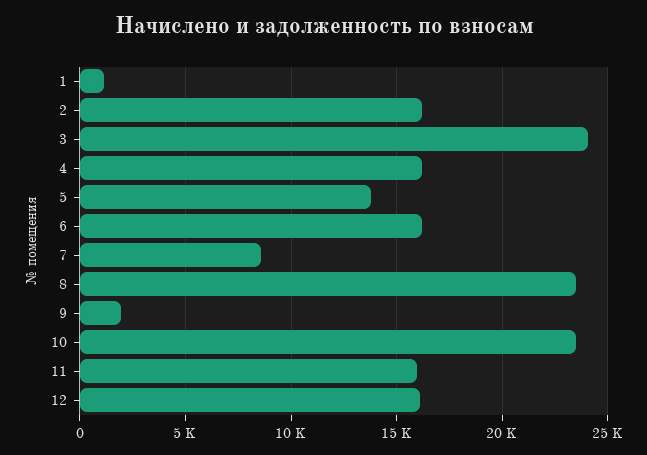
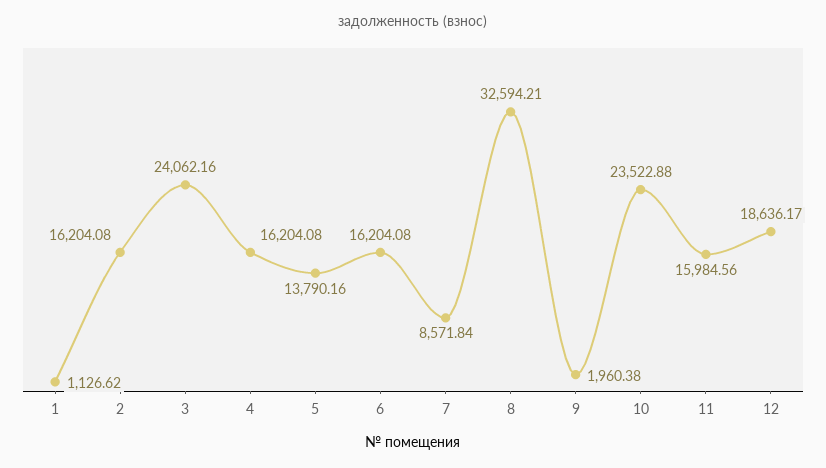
  {
    "1": 1126.62,
    "2": 16204.08,
    "3": 24062.16,
    "4": 16204.08,
    "5": 13790.16,
    "6": 16204.08,
    "7": 8571.84,
-   "8": 23500,
+   "8": 32594.21,
    "9": 1960.38,
    "10": 23522.88,
    "11": 15984.56,
-   "12": 16000
+   "12": 18636.17
  }

